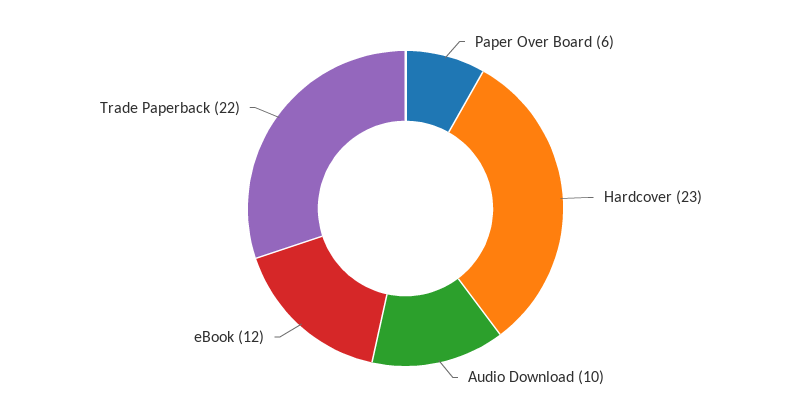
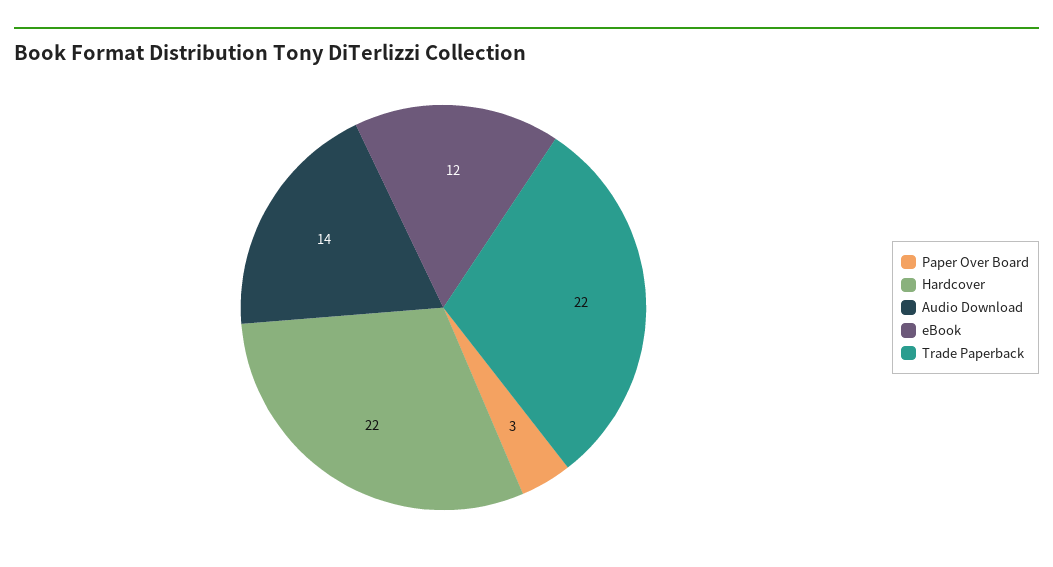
  {
-   "Paper Over Board": 6,
+   "Paper Over Board": 3,
-   "Hardcover": 23,
+   "Hardcover": 22,
-   "Audio Download": 10,
+   "Audio Download": 14,
    "eBook": 12,
    "Trade Paperback": 22
  }

